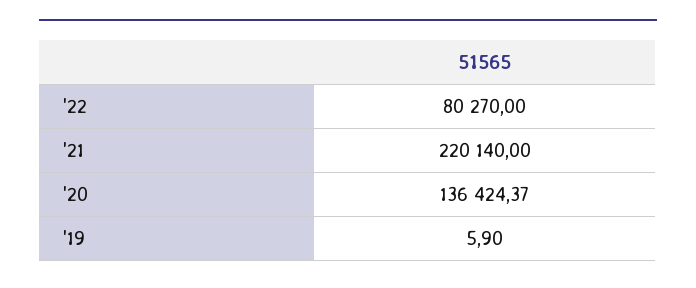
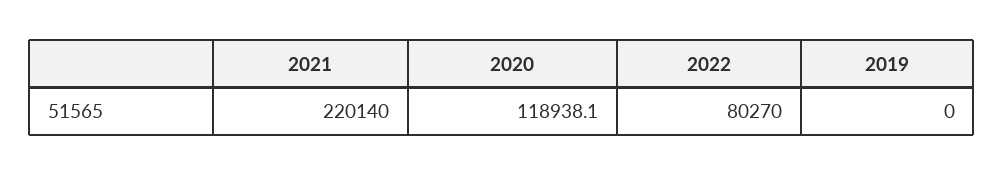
  {
    "'22": 80270,
    "'21": 220140,
-   "'20": 136424.37,
+   "'20": 118938.1,
-   "'19": 5.9
+   "'19": 0
  }

